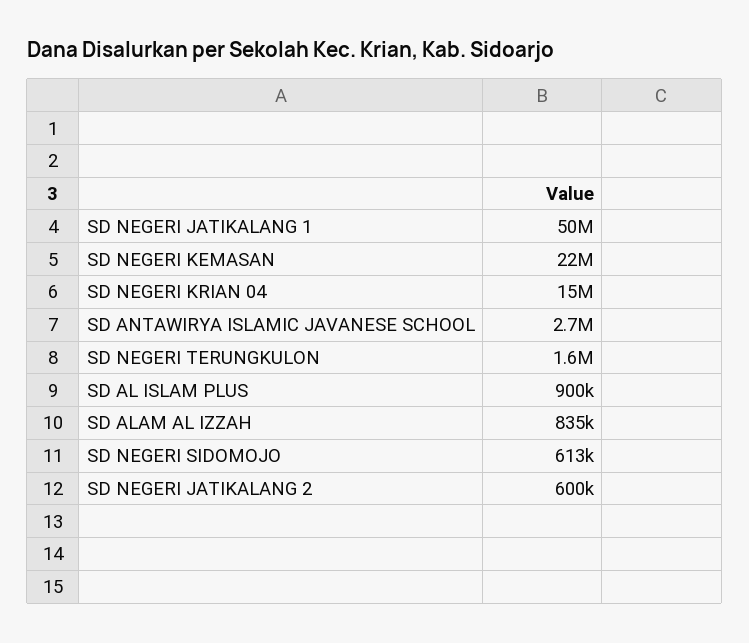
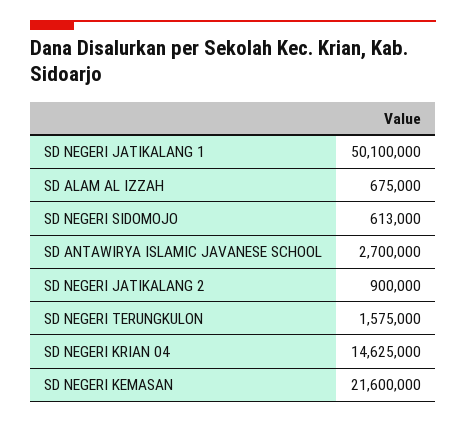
  {
    "SD NEGERI JATIKALANG 1": 50100000,
    "SD NEGERI KEMASAN": 21600000,
    "SD NEGERI KRIAN 04": 14625000,
    "SD ANTAWIRYA ISLAMIC JAVANESE SCHOOL": 2700000,
    "SD NEGERI TERUNGKULON": 1575000,
-   "SD AL ISLAM PLUS": 900000,
-   "SD ALAM AL IZZAH": 835000,
+   "SD ALAM AL IZZAH": 675000,
    "SD NEGERI SIDOMOJO": 613000,
-   "SD NEGERI JATIKALANG 2": 600000
+   "SD NEGERI JATIKALANG 2": 900000
  }

